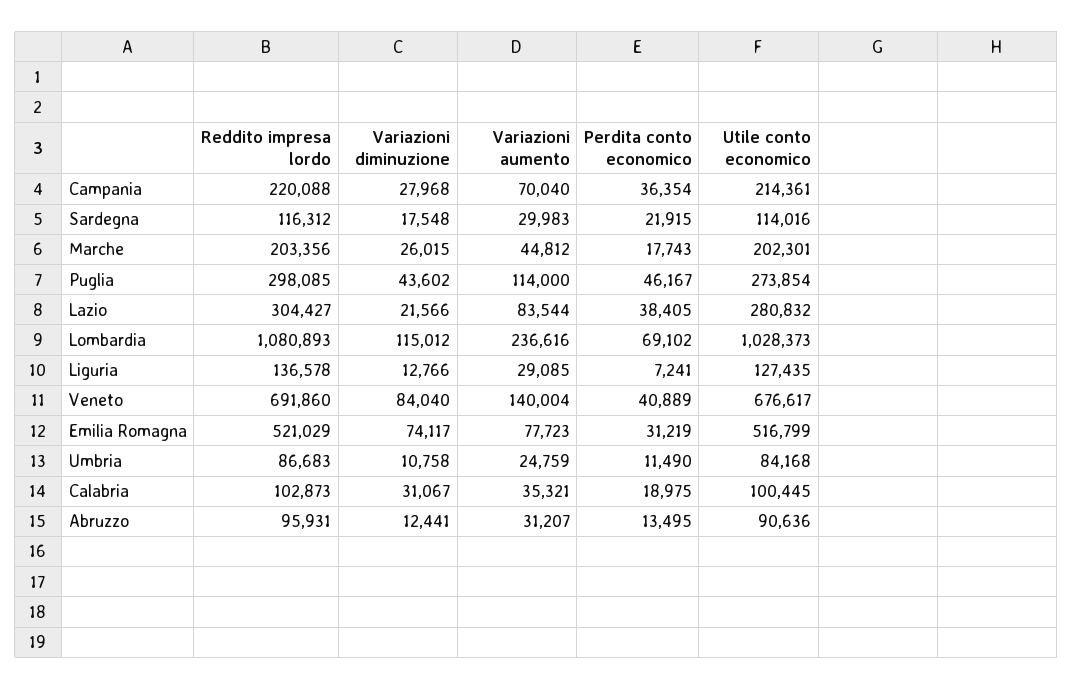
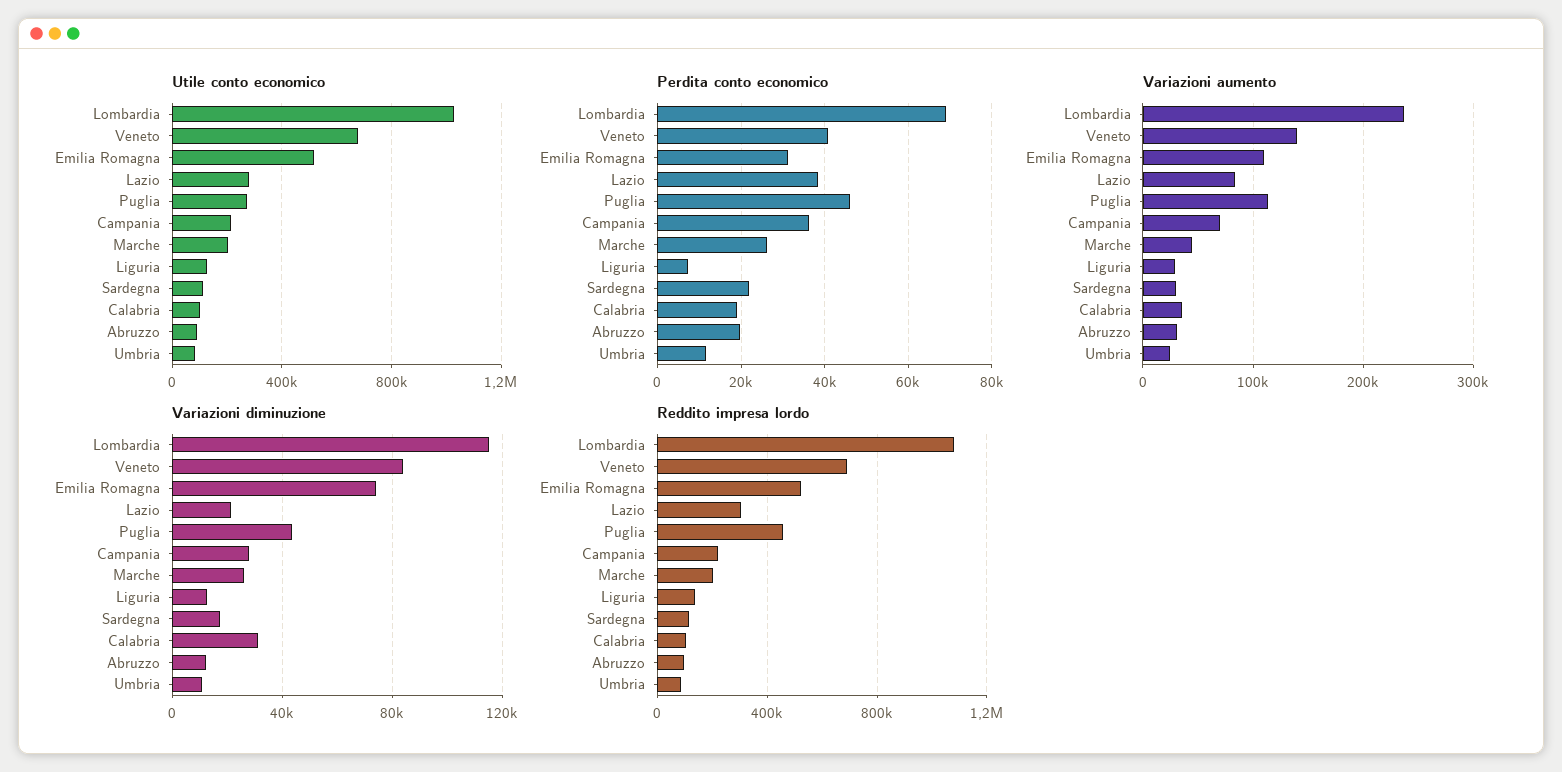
  {
    "Reddito impresa lordo": {
      "Campania": 220088,
      "Sardegna": 116312,
      "Marche": 203356,
-     "Puglia": 298085,
+     "Puglia": 450000,
      "Lazio": 304427,
      "Lombardia": 1080893,
      "Liguria": 136578,
      "Veneto": 691860,
      "Emilia Romagna": 521029,
      "Umbria": 86683,
      "Calabria": 102873,
      "Abruzzo": 95931
    },
    "Variazioni diminuzione": {
      "Campania": 27968,
      "Sardegna": 17548,
      "Marche": 26015,
      "Puglia": 43602,
      "Lazio": 21566,
      "Lombardia": 115012,
      "Liguria": 12766,
      "Veneto": 84040,
      "Emilia Romagna": 74117,
      "Umbria": 10758,
      "Calabria": 31067,
      "Abruzzo": 12441
    },
    "Variazioni aumento": {
      "Campania": 70040,
      "Sardegna": 29983,
      "Marche": 44812,
      "Puglia": 114000,
      "Lazio": 83544,
      "Lombardia": 236616,
      "Liguria": 29085,
      "Veneto": 140004,
-     "Emilia Romagna": 77723,
+     "Emilia Romagna": 110000,
      "Umbria": 24759,
      "Calabria": 35321,
      "Abruzzo": 31207
    },
    "Perdita conto economico": {
      "Campania": 36354,
      "Sardegna": 21915,
-     "Marche": 17743,
+     "Marche": 26000,
      "Puglia": 46167,
      "Lazio": 38405,
      "Lombardia": 69102,
      "Liguria": 7241,
      "Veneto": 40889,
      "Emilia Romagna": 31219,
      "Umbria": 11490,
      "Calabria": 18975,
-     "Abruzzo": 13495
+     "Abruzzo": 20000
    },
    "Utile conto economico": {
      "Campania": 214361,
      "Sardegna": 114016,
      "Marche": 202301,
      "Puglia": 273854,
      "Lazio": 280832,
      "Lombardia": 1028373,
      "Liguria": 127435,
      "Veneto": 676617,
      "Emilia Romagna": 516799,
      "Umbria": 84168,
      "Calabria": 100445,
      "Abruzzo": 90636
    }
  }

